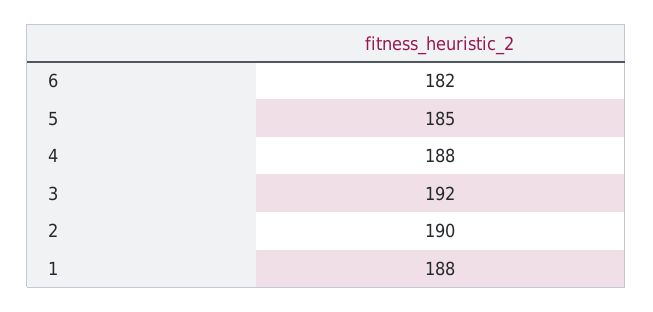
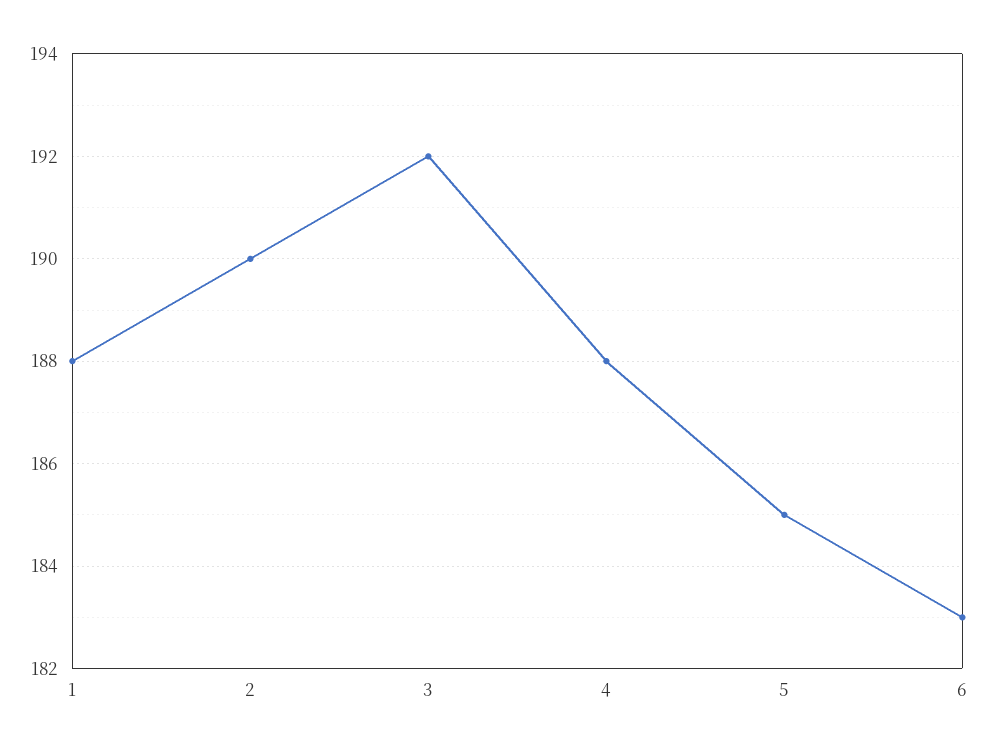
  {
-   "6": 182,
+   "6": 183,
    "5": 185,
    "4": 188,
    "3": 192,
    "2": 190,
    "1": 188
  }

